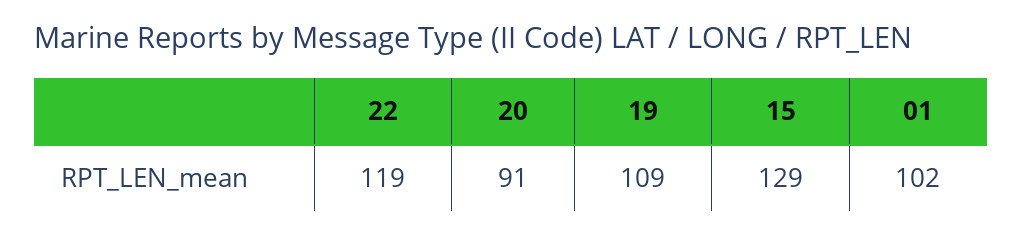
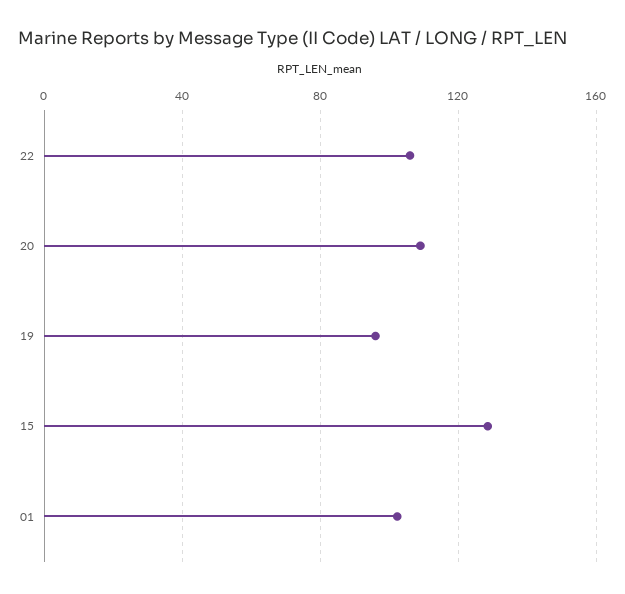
  {
-   "22": 119,
+   "22": 105,
-   "20": 91,
+   "20": 110,
-   "19": 109,
+   "19": 95,
    "15": 129,
    "01": 102
  }

